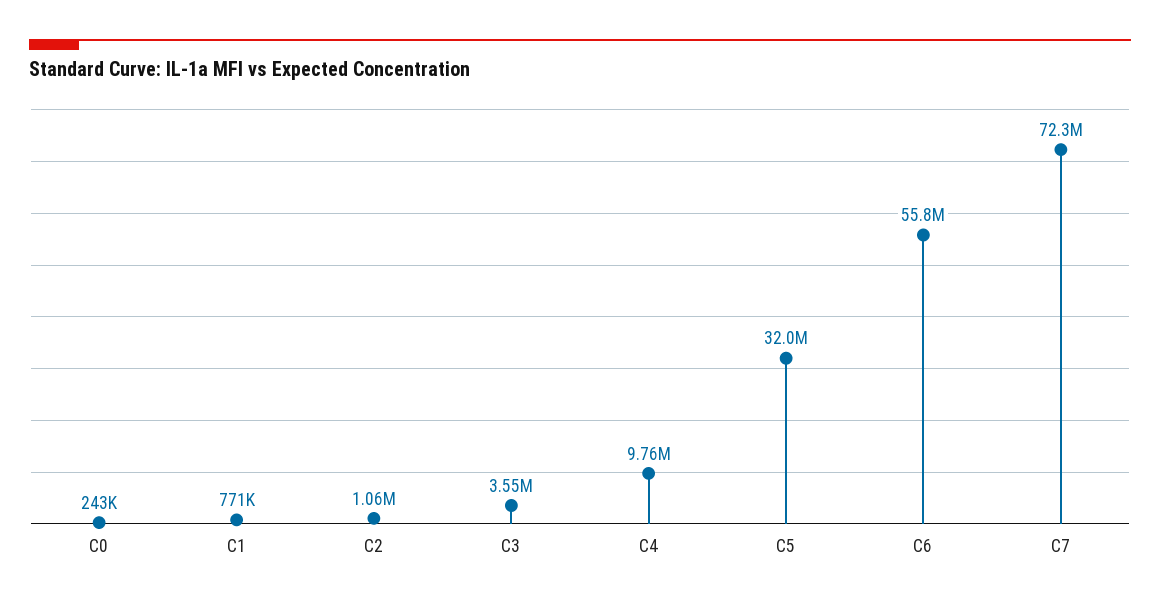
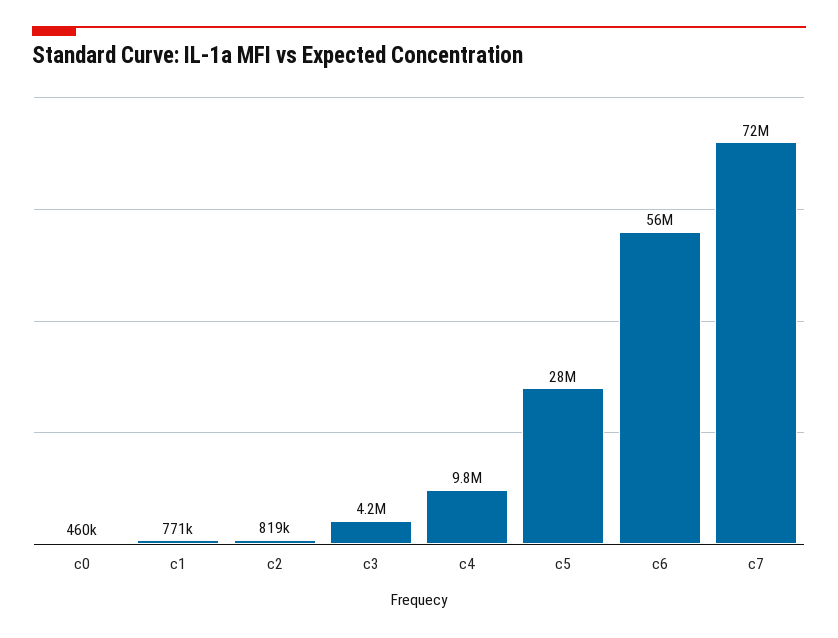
  {
-   "C0": 243000,
+   "C0": 460000,
    "C1": 771000,
-   "C2": 1060000,
+   "C2": 819000,
-   "C3": 3550000,
+   "C3": 4200000,
    "C4": 9760000,
-   "C5": 32000000,
+   "C5": 28000000,
    "C6": 55800000,
    "C7": 72300000
  }

